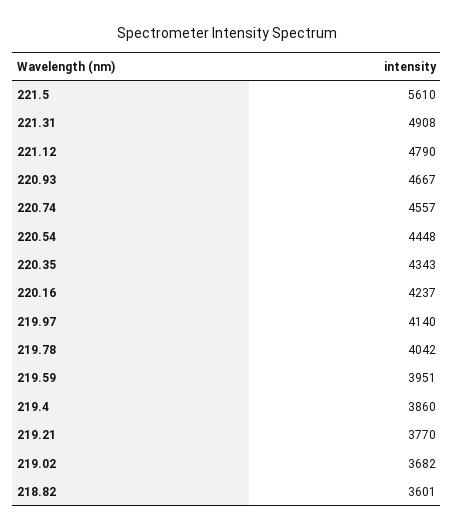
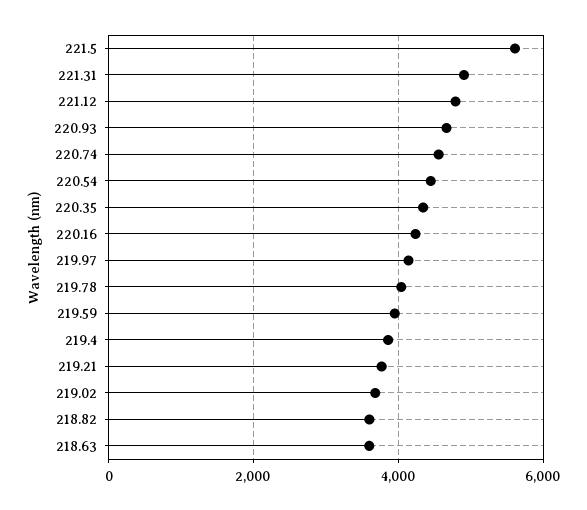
  {
    "221.5": 5610,
    "221.31": 4908,
    "221.12": 4790,
    "220.93": 4667,
    "220.74": 4557,
    "220.54": 4448,
    "220.35": 4343,
    "220.16": 4237,
    "219.97": 4140,
    "219.78": 4042,
    "219.59": 3951,
    "219.4": 3860,
    "219.21": 3770,
    "219.02": 3682,
-   "218.82": 3601
+   "218.82": 3601,
+   "218.63": 3600
  }

